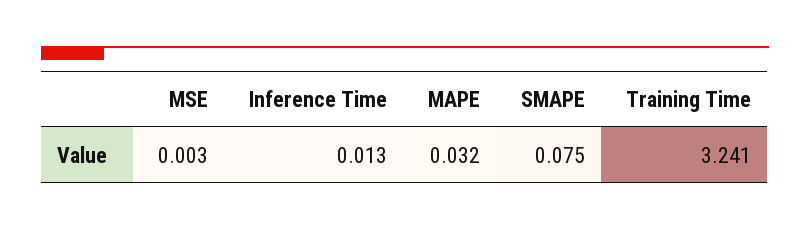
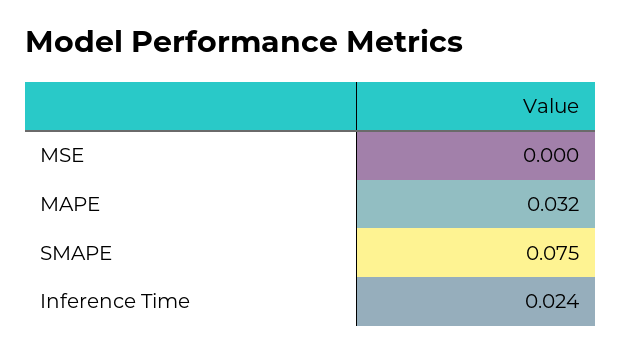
  {
-   "MSE": 0.003,
+   "MSE": 0,
-   "Inference Time": 0.013,
+   "Inference Time": 0.024,
    "MAPE": 0.032,
-   "SMAPE": 0.075,
+   "SMAPE": 0.075
-   "Training Time": 3.241
  }

